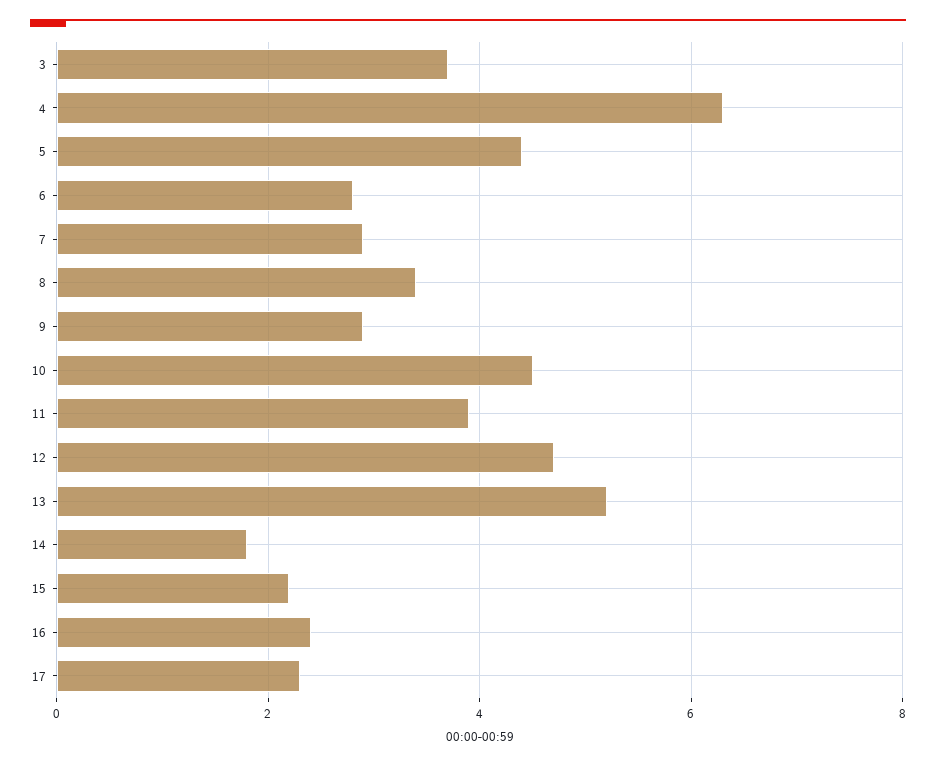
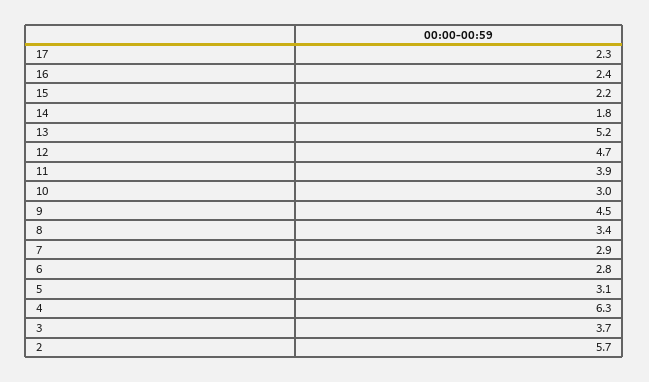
  {
    "3": 3.7,
    "4": 6.3,
-   "5": 4.5,
+   "5": 3.1,
    "6": 2.8,
    "7": 2.9,
    "8": 3.4,
-   "9": 3,
+   "9": 4.5,
-   "10": 4.5,
+   "10": 3,
    "11": 3.9,
    "12": 4.7,
    "13": 5.2,
    "14": 1.8,
    "15": 2.2,
    "16": 2.4,
-   "17": 2.3
+   "17": 2.3,
+   "2": 5.7
  }

